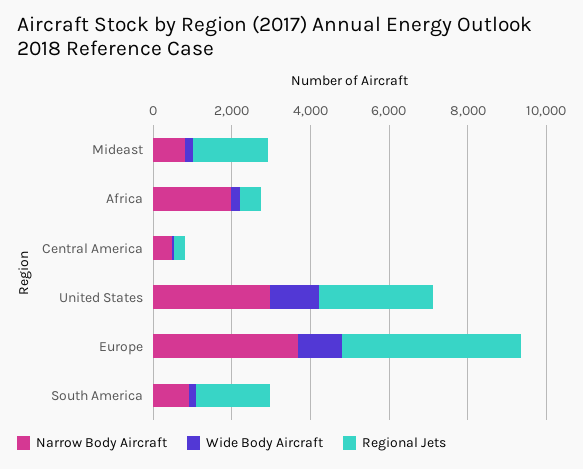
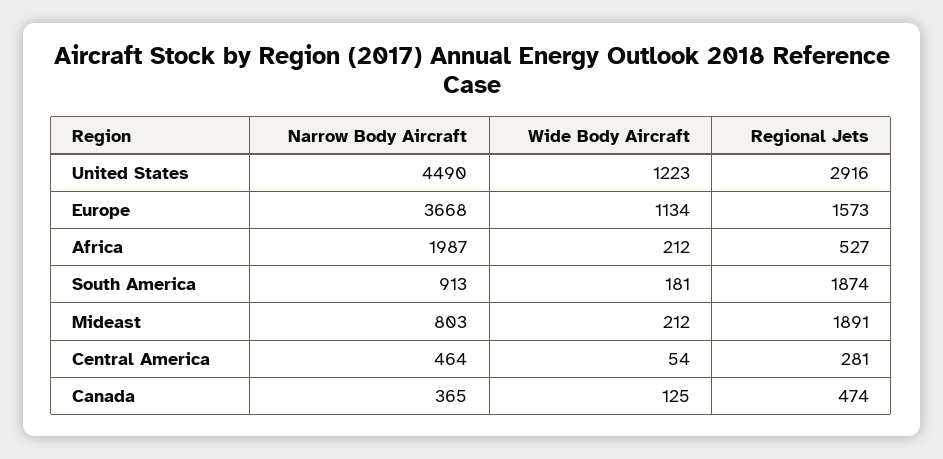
  {
    "Narrow Body Aircraft": {
      "Mideast": 803,
      "Africa": 1987,
      "Central America": 464,
-     "United States": 3000,
+     "United States": 4490,
      "Europe": 3668,
-     "South America": 913
+     "South America": 913,
+     "Canada": 365
    },
    "Wide Body Aircraft": {
      "Mideast": 212,
      "Africa": 212,
      "Central America": 54,
      "United States": 1223,
      "Europe": 1134,
-     "South America": 181
+     "South America": 181,
+     "Canada": 125
    },
    "Regional Jets": {
      "Mideast": 1891,
      "Africa": 527,
      "Central America": 281,
      "United States": 2916,
-     "Europe": 4500,
+     "Europe": 1573,
-     "South America": 1874
+     "South America": 1874,
+     "Canada": 474
    }
  }

